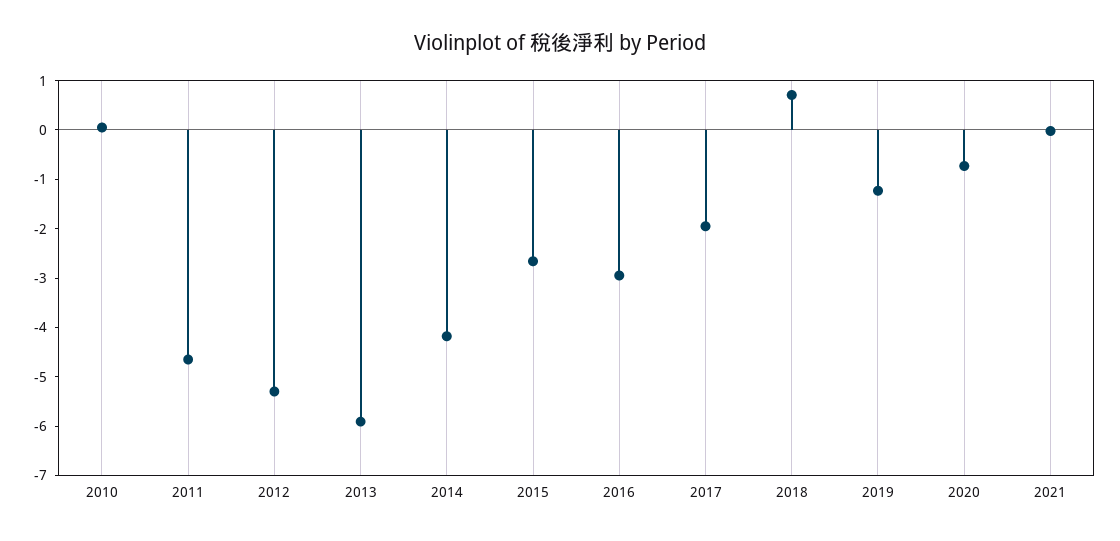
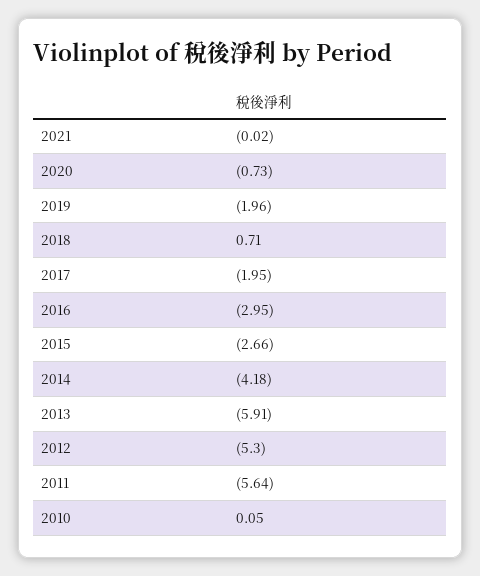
  {
    "2010": 0.05,
-   "2011": -4.6,
+   "2011": -5.64,
    "2012": -5.3,
    "2013": -5.91,
    "2014": -4.18,
    "2015": -2.66,
    "2016": -2.95,
    "2017": -1.95,
    "2018": 0.71,
-   "2019": -1.2,
+   "2019": -1.96,
    "2020": -0.73,
    "2021": -0.02
  }

